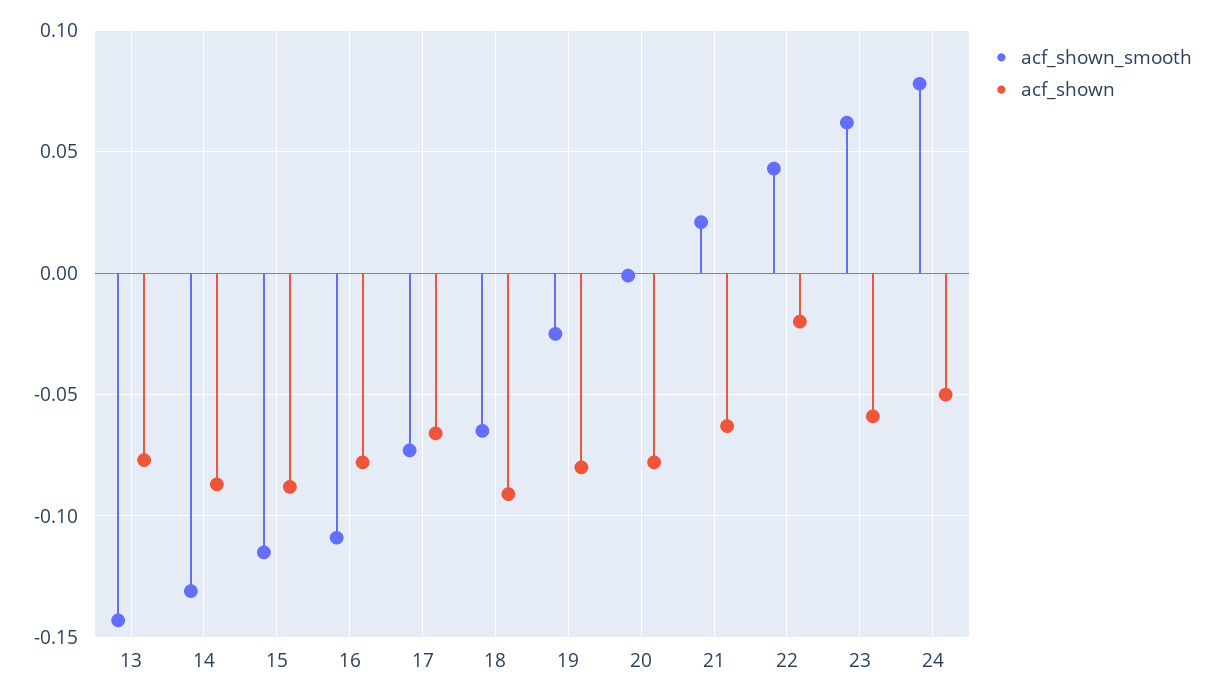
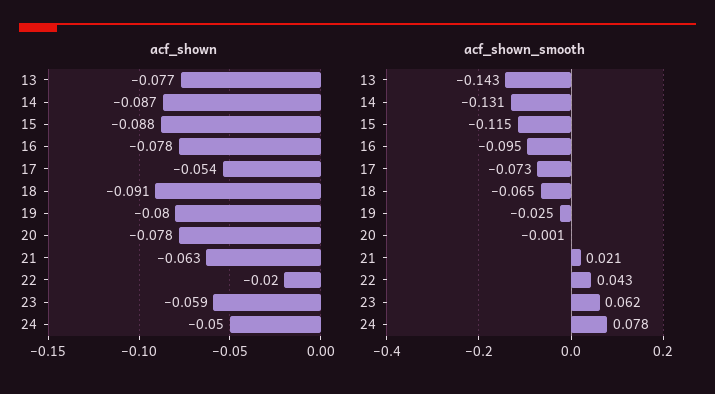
  {
    "acf_shown_smooth": {
      "13": -0.143,
      "14": -0.131,
      "15": -0.115,
-     "16": -0.11,
+     "16": -0.095,
      "17": -0.073,
      "18": -0.065,
      "19": -0.025,
      "20": -0.001,
      "21": 0.021,
      "22": 0.043,
      "23": 0.062,
      "24": 0.078
    },
    "acf_shown": {
      "13": -0.077,
      "14": -0.087,
      "15": -0.088,
      "16": -0.078,
-     "17": -0.065,
+     "17": -0.054,
      "18": -0.091,
      "19": -0.08,
      "20": -0.078,
      "21": -0.063,
      "22": -0.02,
      "23": -0.059,
      "24": -0.05
    }
  }

